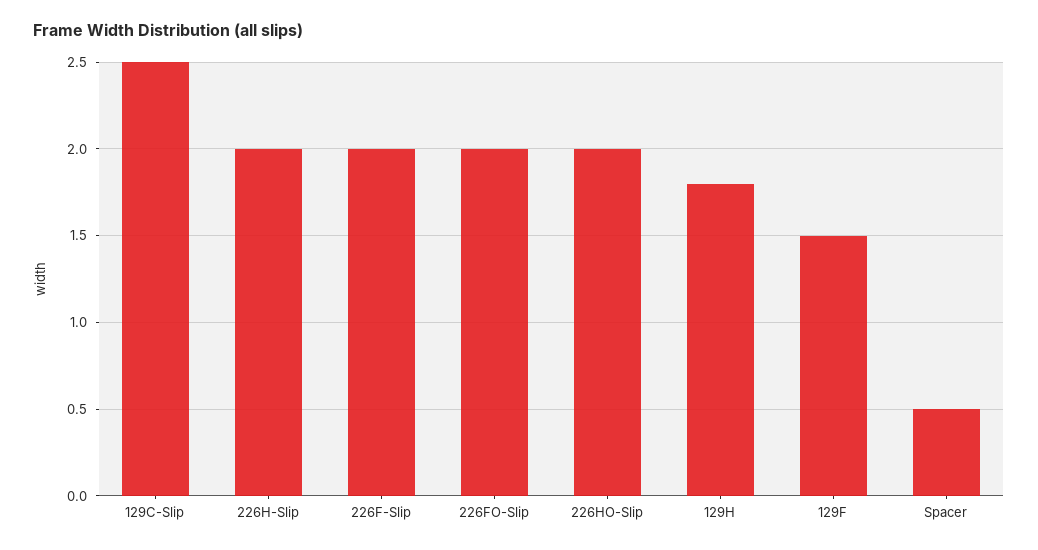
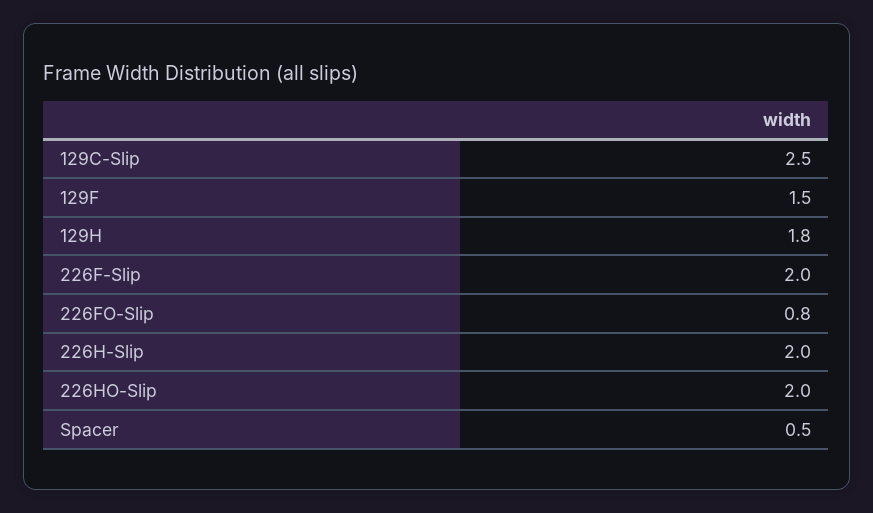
  {
    "129C-Slip": 2.5,
    "226H-Slip": 2,
    "226F-Slip": 2,
-   "226FO-Slip": 2,
+   "226FO-Slip": 0.8,
    "226HO-Slip": 2,
    "129H": 1.8,
    "129F": 1.5,
    "Spacer": 0.5
  }

